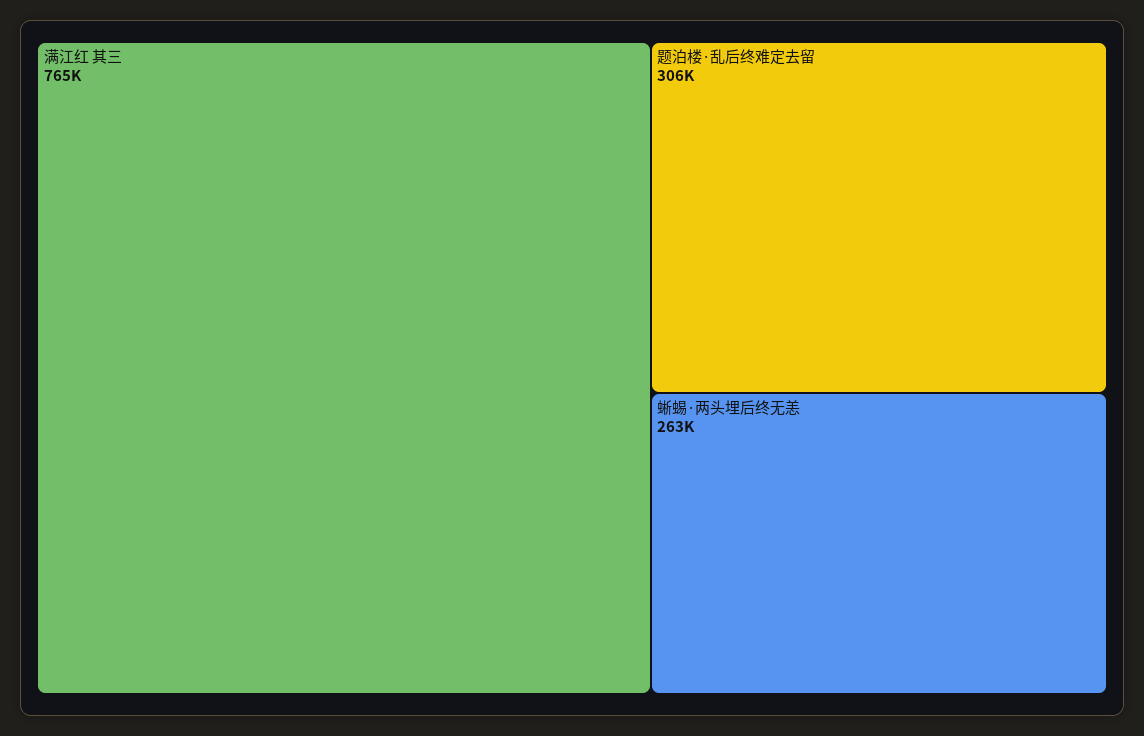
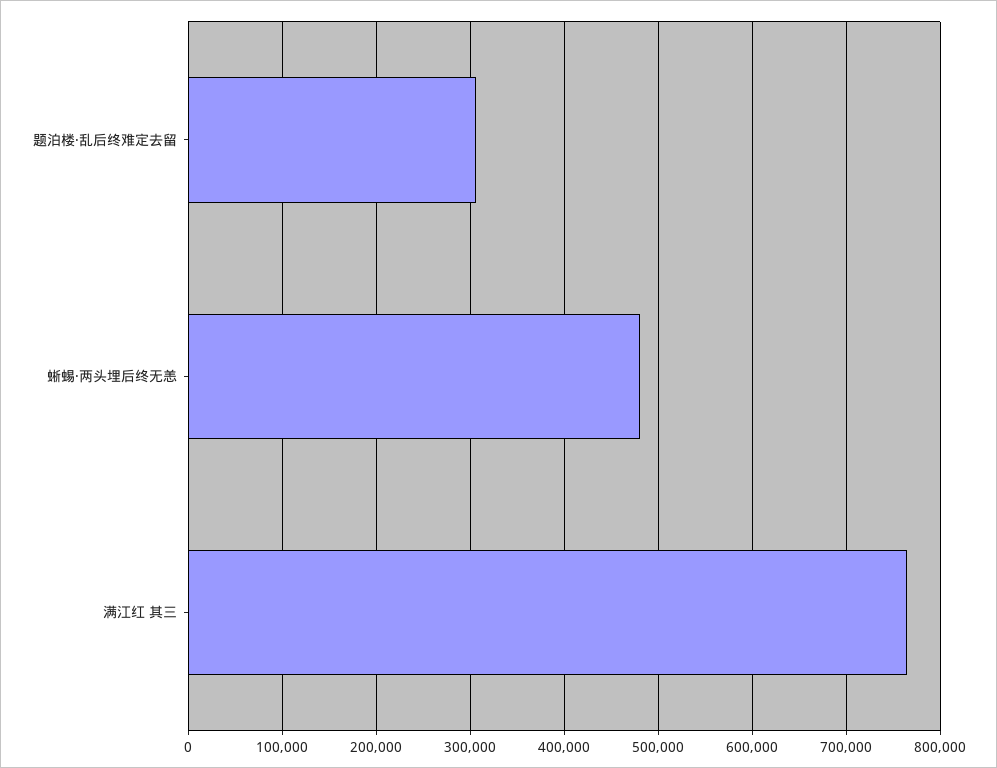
  {
    "满江红 其三": 765000,
    "题泊楼·乱后终难定去留": 306000,
-   "蜥蜴·两头埋后终无恙": 263000
+   "蜥蜴·两头埋后终无恙": 480000
  }

